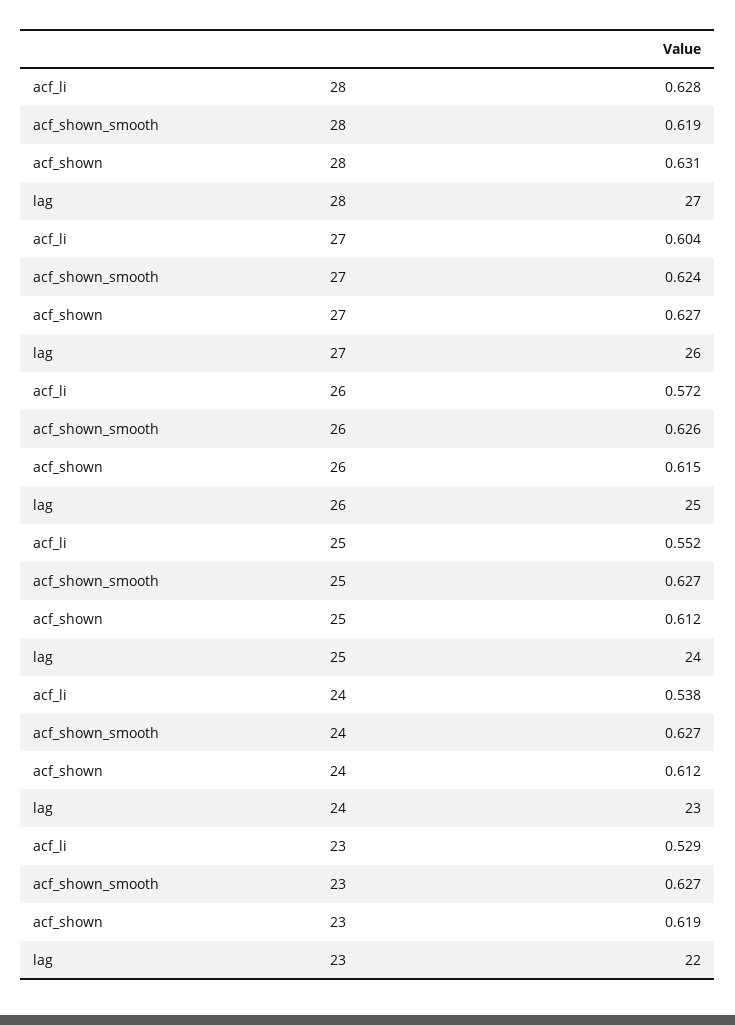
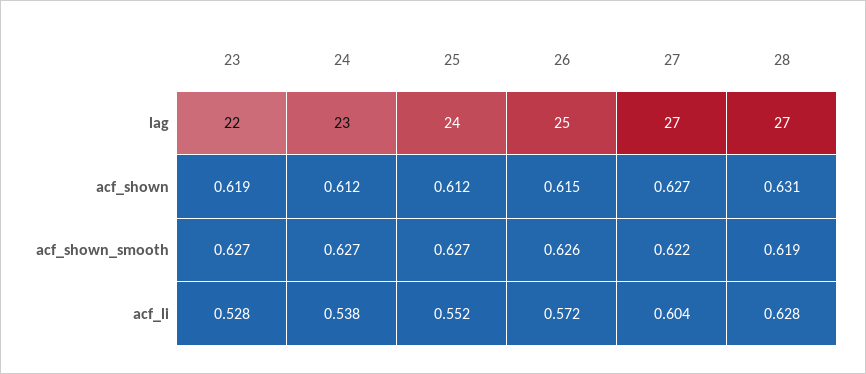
  {
    "acf_li": {
      "28": 0.628,
      "27": 0.604,
      "26": 0.572,
      "25": 0.552,
      "24": 0.538,
-     "23": 0.529
+     "23": 0.528
    },
    "acf_shown_smooth": {
      "28": 0.619,
-     "27": 0.624,
+     "27": 0.622,
      "26": 0.626,
      "25": 0.627,
      "24": 0.627,
      "23": 0.627
    },
    "acf_shown": {
      "28": 0.631,
      "27": 0.627,
      "26": 0.615,
      "25": 0.612,
      "24": 0.612,
      "23": 0.619
    },
    "lag": {
      "28": 27,
-     "27": 26,
+     "27": 27,
      "26": 25,
      "25": 24,
      "24": 23,
      "23": 22
    }
  }

